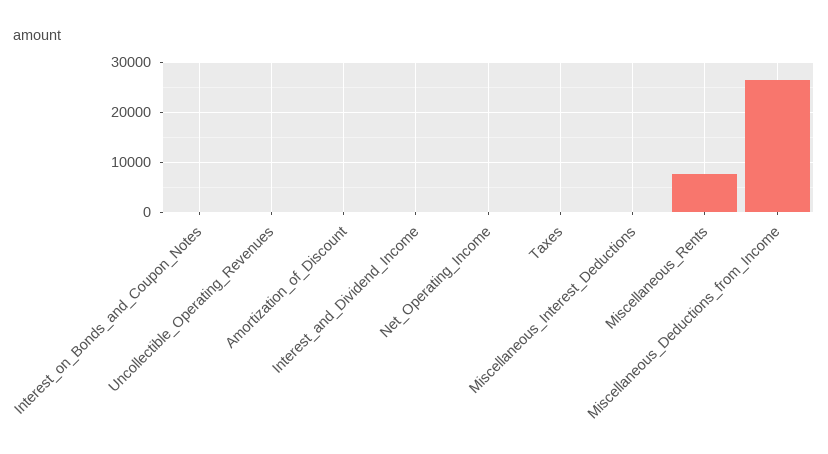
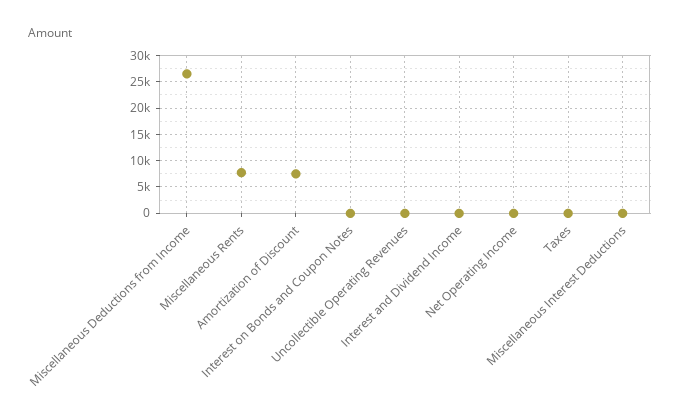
  {
    "Interest_on_Bonds_and_Coupon_Notes": 0,
    "Uncollectible_Operating_Revenues": 0,
-   "Amortization_of_Discount": 0,
+   "Amortization_of_Discount": 7500,
    "Interest_and_Dividend_Income": 0,
    "Net_Operating_Income": 0,
    "Taxes": 0,
    "Miscellaneous_Interest_Deductions": 0,
    "Miscellaneous_Rents": 8000,
    "Miscellaneous_Deductions_from_Income": 26000
  }

